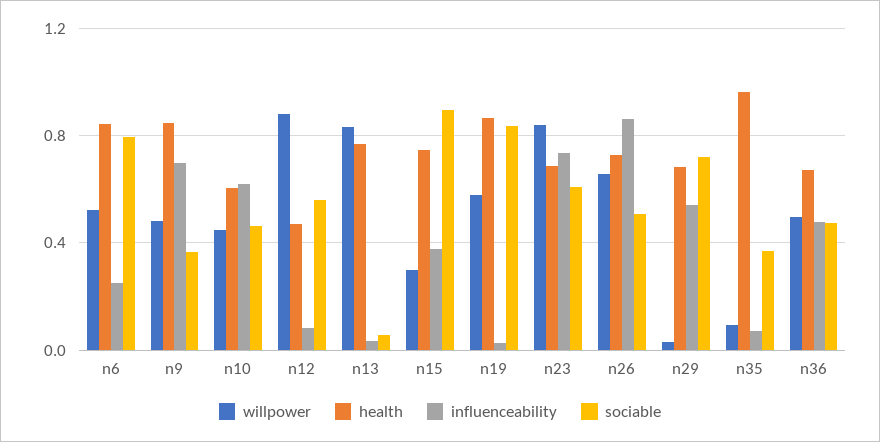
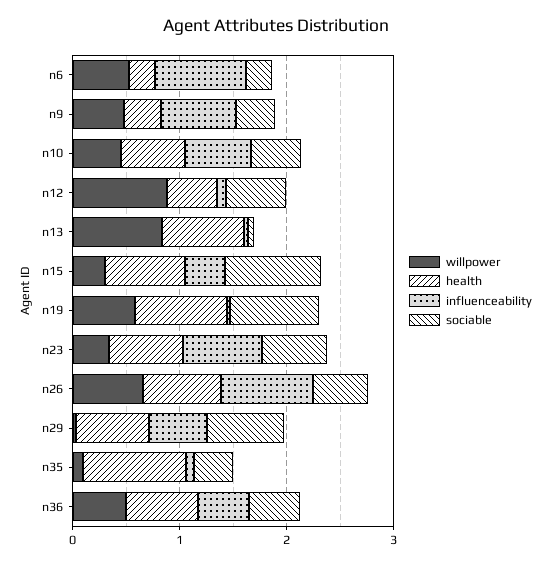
  {
    "willpower": {
      "n6": 0.5,
      "n9": 0.5,
      "n10": 0.45,
      "n12": 0.9,
      "n13": 0.85,
      "n15": 0.3,
      "n19": 0.6,
-     "n23": 0.85,
+     "n23": 0.4,
      "n26": 0.65,
      "n29": 0.05,
      "n35": 0.1,
      "n36": 0.5
    },
    "health": {
-     "n6": 0.85,
+     "n6": 0.2,
-     "n9": 0.85,
+     "n9": 0.4,
      "n10": 0.6,
      "n12": 0.45,
      "n13": 0.75,
      "n15": 0.75,
      "n19": 0.85,
      "n23": 0.7,
      "n26": 0.75,
      "n29": 0.7,
      "n35": 0.95,
      "n36": 0.65
    },
    "influenceability": {
-     "n6": 0.25,
+     "n6": 0.8,
      "n9": 0.7,
      "n10": 0.6,
      "n12": 0.1,
      "n13": 0.05,
      "n15": 0.4,
      "n19": 0.05,
      "n23": 0.75,
      "n26": 0.85,
      "n29": 0.55,
      "n35": 0.05,
      "n36": 0.5
    },
    "sociable": {
-     "n6": 0.8,
+     "n6": 0.2,
      "n9": 0.35,
      "n10": 0.45,
      "n12": 0.55,
      "n13": 0.05,
      "n15": 0.9,
      "n19": 0.85,
      "n23": 0.6,
      "n26": 0.5,
      "n29": 0.7,
      "n35": 0.35,
      "n36": 0.45
    }
  }

